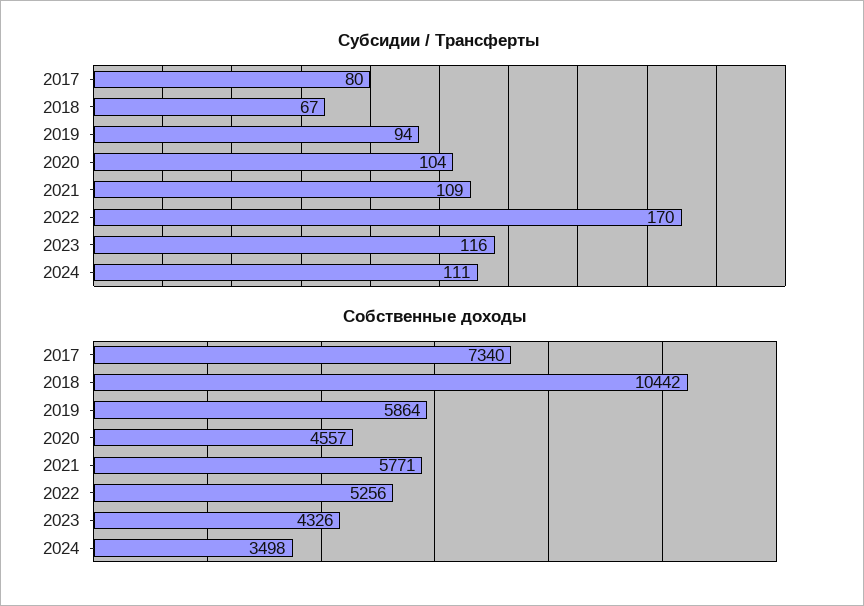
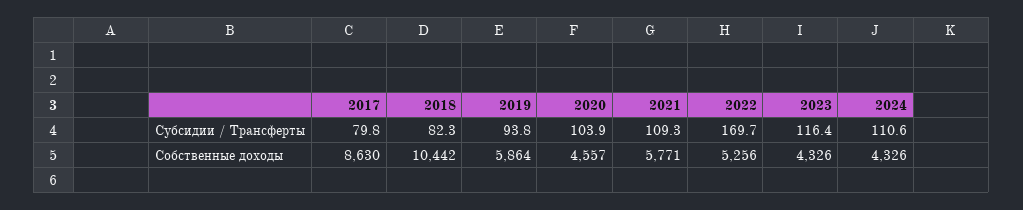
  {
    "Субсидии / Трансферты": {
      "2017": 79.8,
-     "2018": 67,
+     "2018": 82.3,
      "2019": 93.8,
      "2020": 103.9,
      "2021": 109.3,
      "2022": 169.7,
      "2023": 116.4,
      "2024": 110.6
    },
    "Собственные доходы": {
-     "2017": 7340,
+     "2017": 8630,
      "2018": 10442,
      "2019": 5864,
      "2020": 4557,
      "2021": 5771,
      "2022": 5256,
      "2023": 4326,
-     "2024": 3498
+     "2024": 4326
    }
  }

